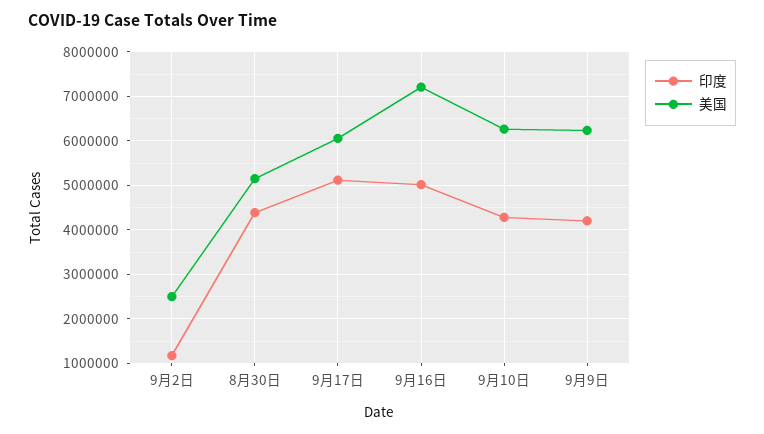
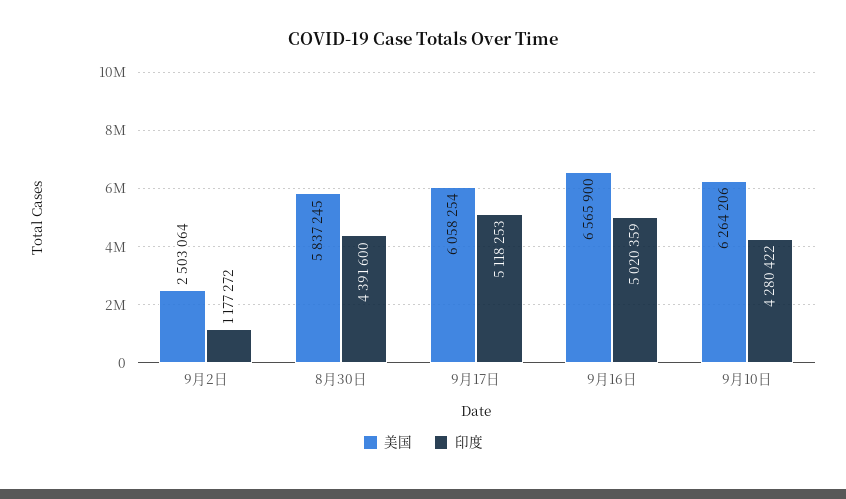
  {
    "印度": {
      "9月2日": 1177272,
      "8月30日": 4391600,
      "9月17日": 5118253,
      "9月16日": 5020359,
-     "9月10日": 4280422,
+     "9月10日": 4280422
-     "9月9日": 4200000
    },
    "美国": {
      "9月2日": 2503064,
-     "8月30日": 5200000,
+     "8月30日": 5837245,
      "9月17日": 6058254,
-     "9月16日": 7200000,
+     "9月16日": 6565900,
-     "9月10日": 6264206,
+     "9月10日": 6264206
-     "9月9日": 6200000
    }
  }

